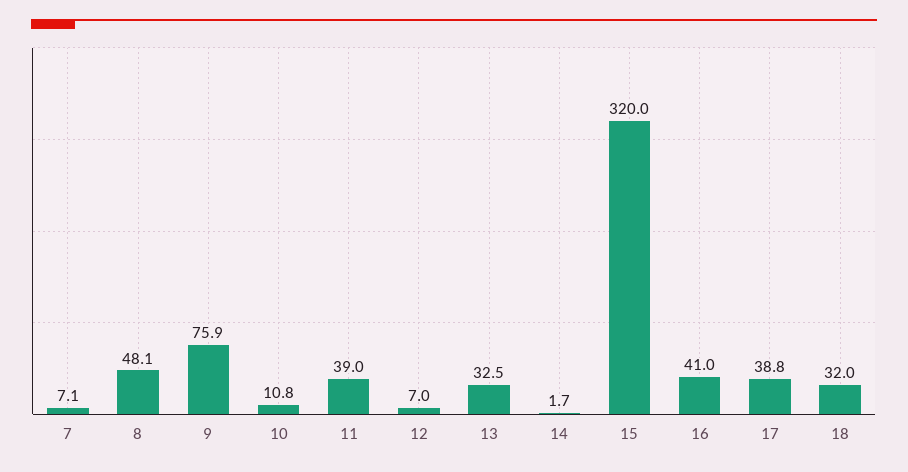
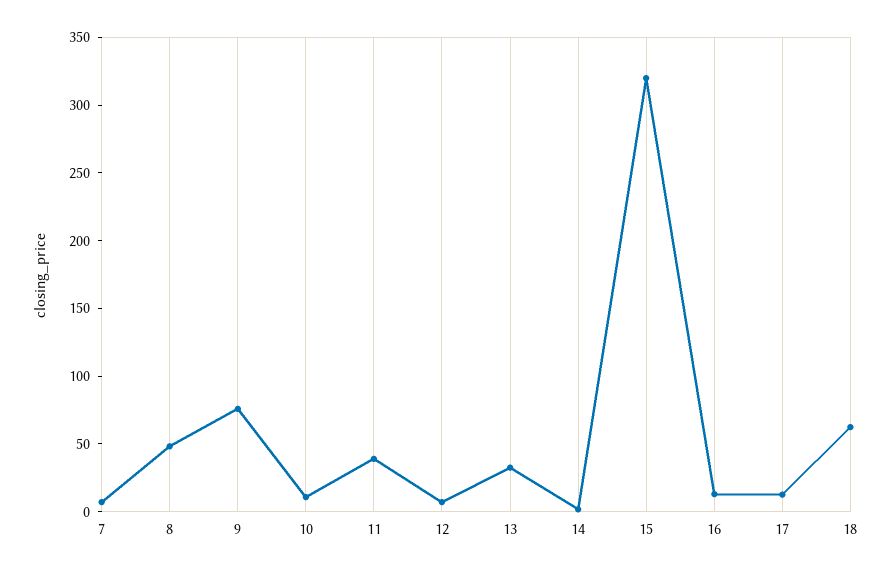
  {
    "7": 7.1,
    "8": 48.1,
    "9": 75.9,
    "10": 10.8,
    "11": 39,
    "12": 7,
    "13": 32.5,
    "14": 1.7,
    "15": 320,
-   "16": 41,
+   "16": 10,
-   "17": 38.8,
+   "17": 10,
-   "18": 32
+   "18": 60
  }

